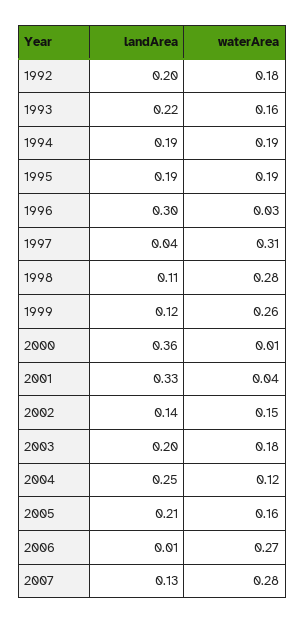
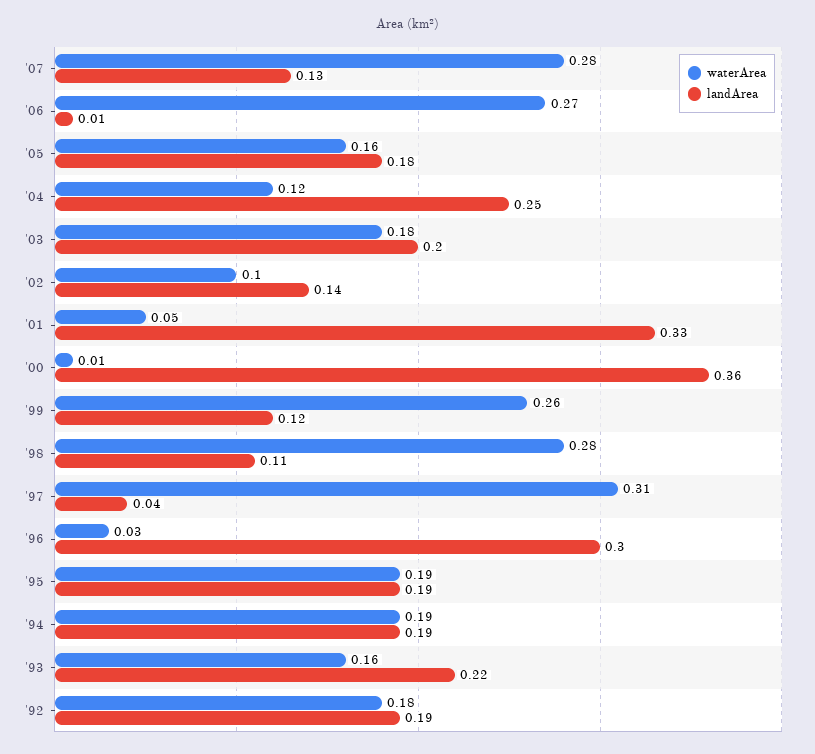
  {
    "landArea": {
-     "1992": 0.2,
+     "1992": 0.19,
      "1993": 0.22,
      "1994": 0.19,
      "1995": 0.19,
      "1996": 0.3,
      "1997": 0.04,
      "1998": 0.11,
      "1999": 0.12,
      "2000": 0.36,
      "2001": 0.33,
      "2002": 0.14,
      "2003": 0.2,
      "2004": 0.25,
-     "2005": 0.21,
+     "2005": 0.18,
      "2006": 0.01,
      "2007": 0.13
    },
    "waterArea": {
      "1992": 0.18,
      "1993": 0.16,
      "1994": 0.19,
      "1995": 0.19,
      "1996": 0.03,
      "1997": 0.31,
      "1998": 0.28,
      "1999": 0.26,
      "2000": 0.01,
-     "2001": 0.04,
+     "2001": 0.05,
-     "2002": 0.15,
+     "2002": 0.1,
      "2003": 0.18,
      "2004": 0.12,
      "2005": 0.16,
      "2006": 0.27,
      "2007": 0.28
    }
  }

